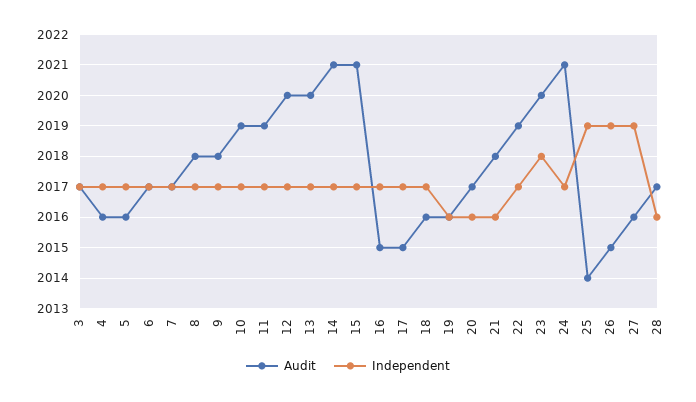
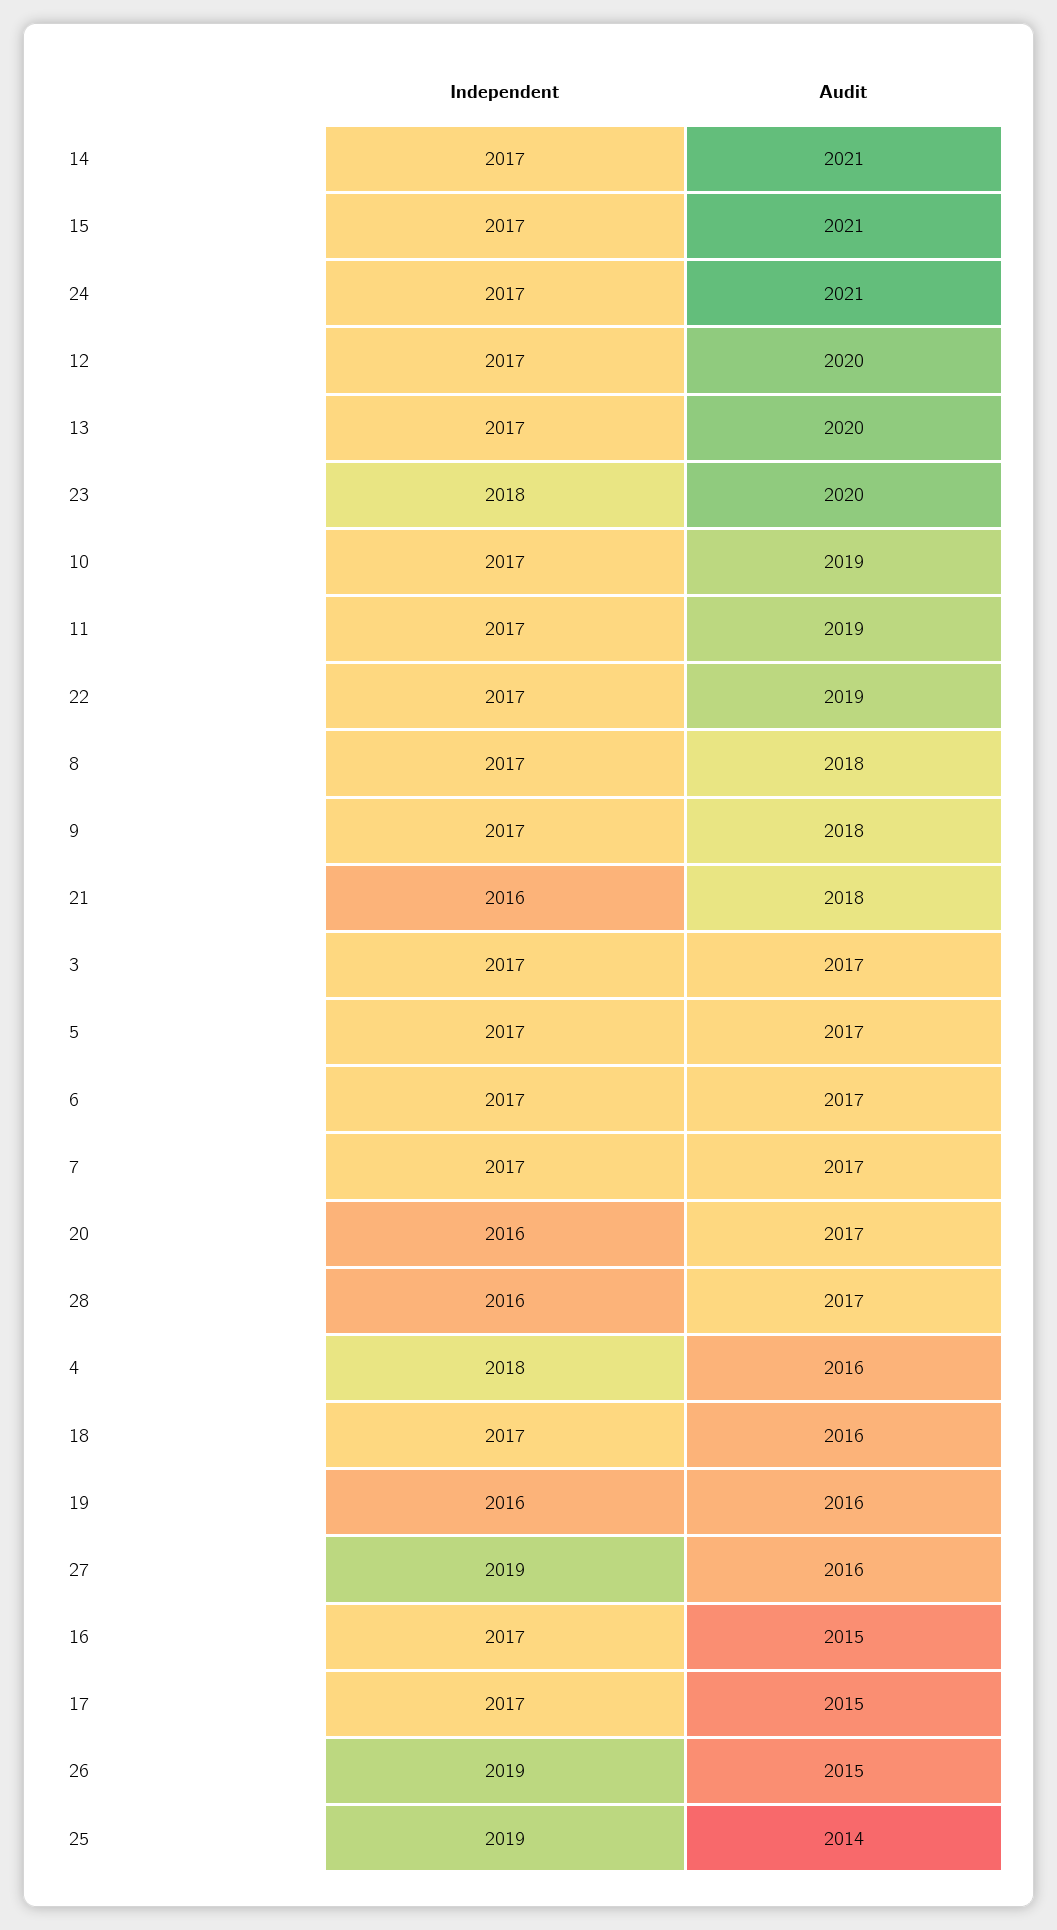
  {
    "Audit": {
      "3": 2017,
      "4": 2016,
-     "5": 2016,
+     "5": 2017,
      "6": 2017,
      "7": 2017,
      "8": 2018,
      "9": 2018,
      "10": 2019,
      "11": 2019,
      "12": 2020,
      "13": 2020,
      "14": 2021,
      "15": 2021,
      "16": 2015,
      "17": 2015,
      "18": 2016,
      "19": 2016,
      "20": 2017,
      "21": 2018,
      "22": 2019,
      "23": 2020,
      "24": 2021,
      "25": 2014,
      "26": 2015,
      "27": 2016,
      "28": 2017
    },
    "Independent": {
      "3": 2017,
-     "4": 2017,
+     "4": 2018,
      "5": 2017,
      "6": 2017,
      "7": 2017,
      "8": 2017,
      "9": 2017,
      "10": 2017,
      "11": 2017,
      "12": 2017,
      "13": 2017,
      "14": 2017,
      "15": 2017,
      "16": 2017,
      "17": 2017,
      "18": 2017,
      "19": 2016,
      "20": 2016,
      "21": 2016,
      "22": 2017,
      "23": 2018,
      "24": 2017,
      "25": 2019,
      "26": 2019,
      "27": 2019,
      "28": 2016
    }
  }

